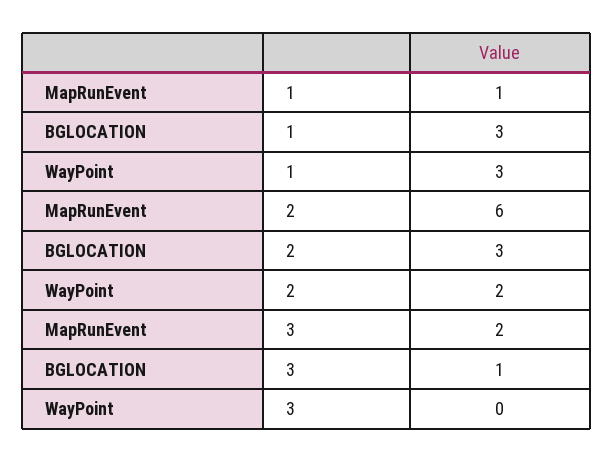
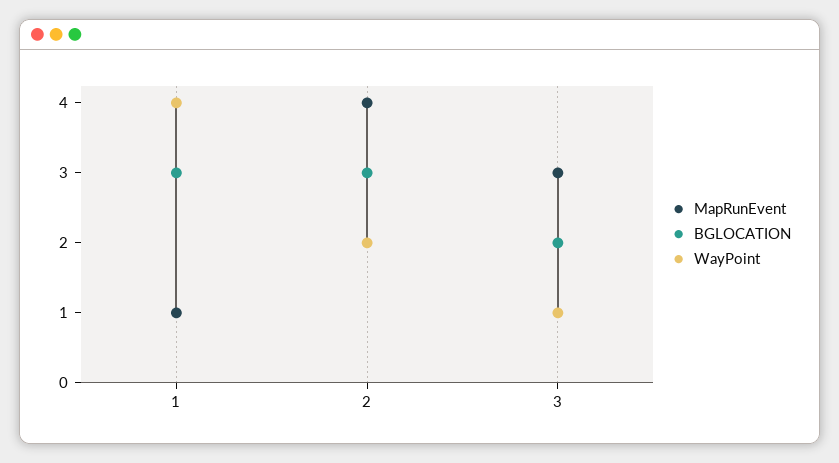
  {
    "MapRunEvent": {
      "1": 1,
-     "2": 6,
+     "2": 4,
-     "3": 2
+     "3": 3
    },
    "BGLOCATION": {
      "1": 3,
      "2": 3,
-     "3": 1
+     "3": 2
    },
    "WayPoint": {
-     "1": 3,
+     "1": 4,
      "2": 2,
-     "3": 0
+     "3": 1
    }
  }

